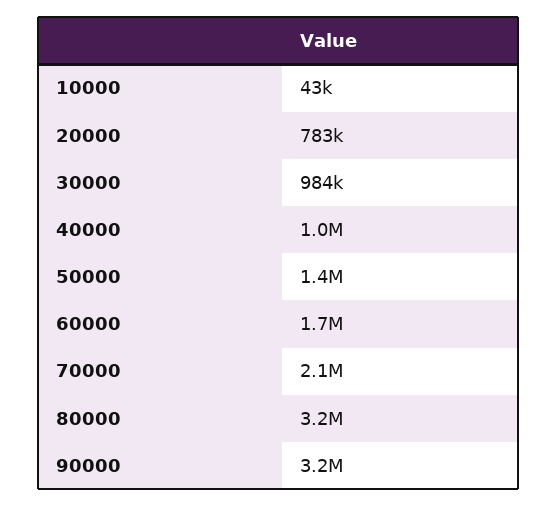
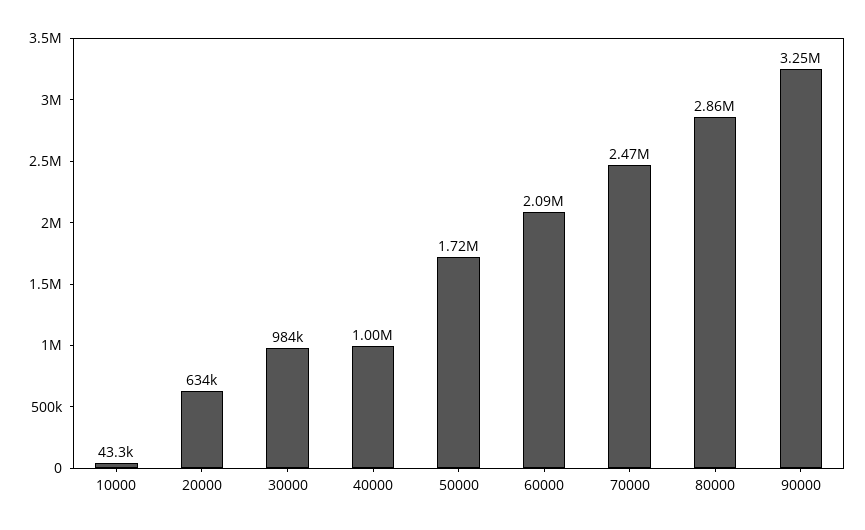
  {
    "10000": 43300,
-   "20000": 783000,
+   "20000": 634000,
    "30000": 984000,
    "40000": 1000000,
-   "50000": 1400000,
+   "50000": 1720000,
-   "60000": 1700000,
+   "60000": 2090000,
-   "70000": 2100000,
+   "70000": 2470000,
-   "80000": 3200000,
+   "80000": 2860000,
    "90000": 3250000
  }

